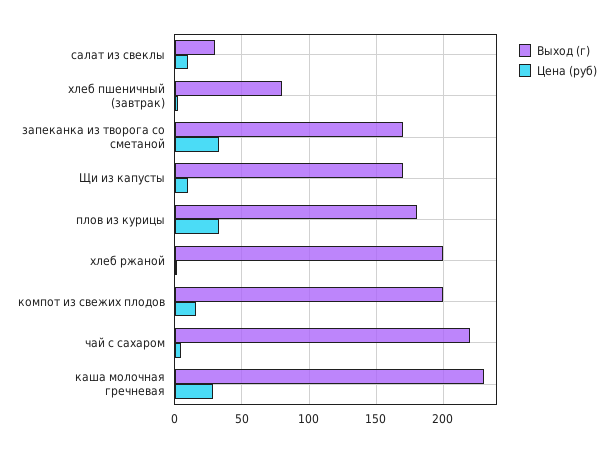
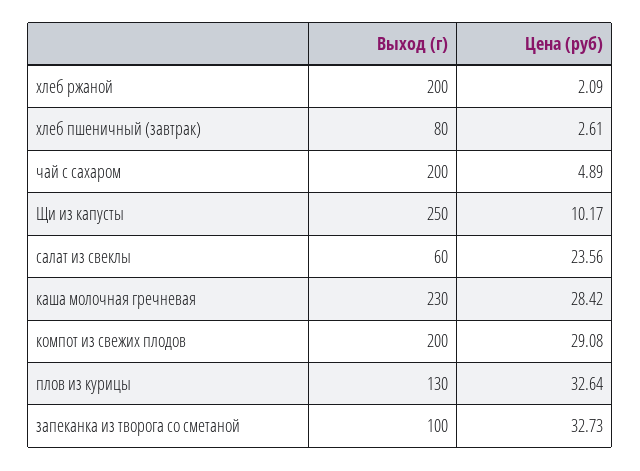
  {
    "Выход (г)": {
-     "салат из свеклы": 30,
+     "салат из свеклы": 60,
      "хлеб пшеничный (завтрак)": 80,
-     "запеканка из творога со сметаной": 170,
+     "запеканка из творога со сметаной": 100,
-     "Щи из капусты": 170,
+     "Щи из капусты": 250,
-     "плов из курицы": 180,
+     "плов из курицы": 130,
      "хлеб ржаной": 200,
      "компот из свежих плодов": 200,
-     "чай с сахаром": 220,
+     "чай с сахаром": 200,
      "каша молочная гречневая": 230
    },
    "Цена (руб)": {
-     "салат из свеклы": 10,
+     "салат из свеклы": 23.56,
      "хлеб пшеничный (завтрак)": 2.61,
      "запеканка из творога со сметаной": 32.73,
      "Щи из капусты": 10.17,
      "плов из курицы": 32.64,
      "хлеб ржаной": 2.09,
-     "компот из свежих плодов": 15,
+     "компот из свежих плодов": 29.08,
      "чай с сахаром": 4.89,
      "каша молочная гречневая": 28.42
    }
  }

